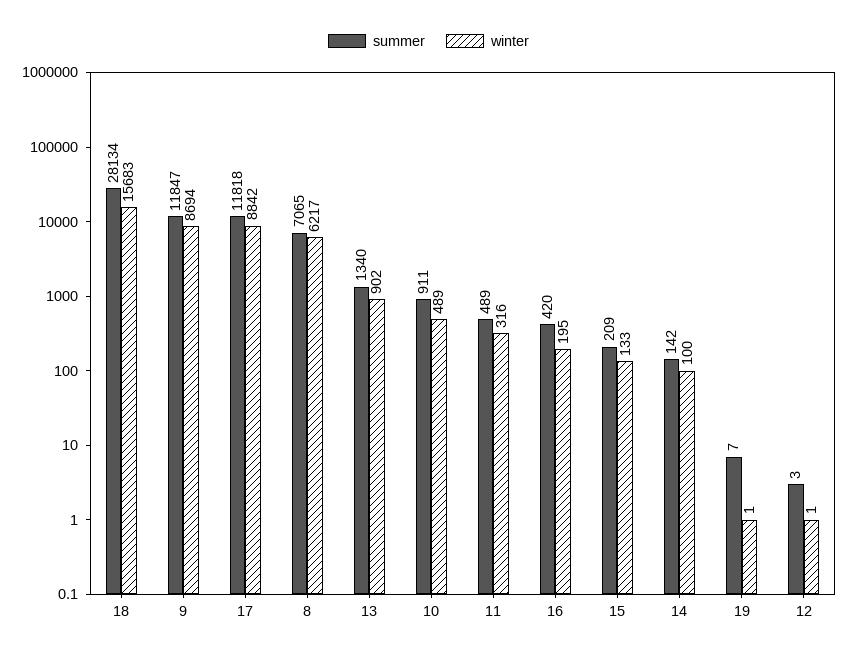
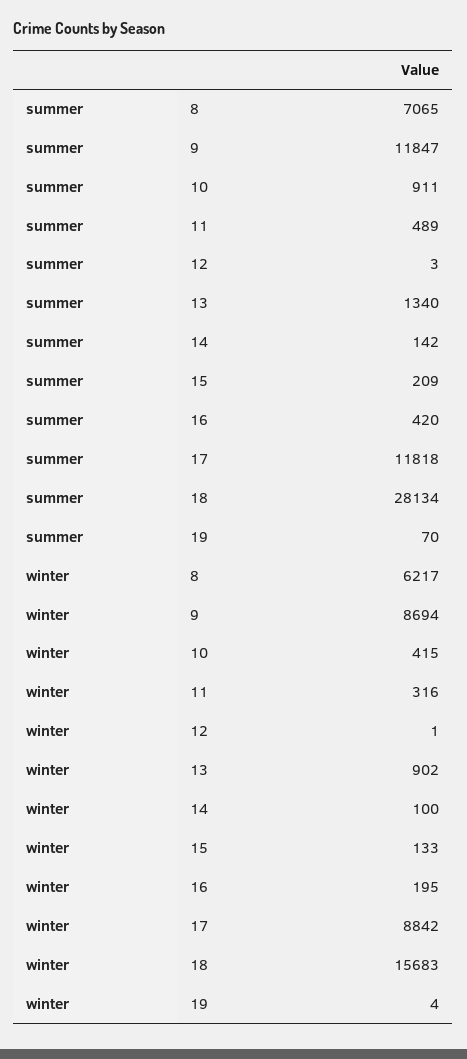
  {
    "summer": {
      "18": 28134,
      "9": 11847,
      "17": 11818,
      "8": 7065,
      "13": 1340,
      "10": 911,
      "11": 489,
      "16": 420,
      "15": 209,
      "14": 142,
-     "19": 7,
+     "19": 70,
      "12": 3
    },
    "winter": {
      "18": 15683,
      "9": 8694,
      "17": 8842,
      "8": 6217,
      "13": 902,
-     "10": 489,
+     "10": 415,
      "11": 316,
      "16": 195,
      "15": 133,
      "14": 100,
-     "19": 1,
+     "19": 4,
      "12": 1
    }
  }

